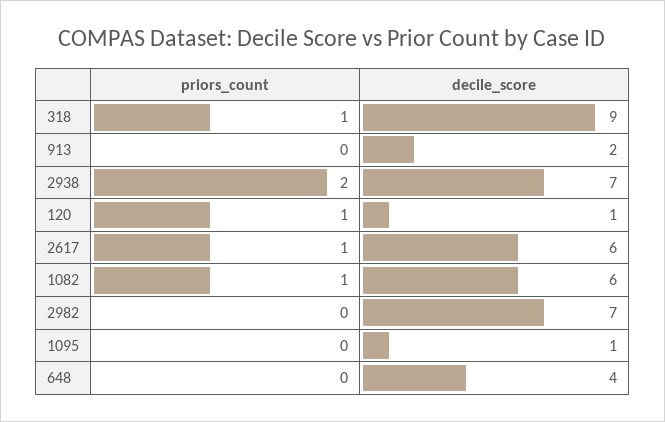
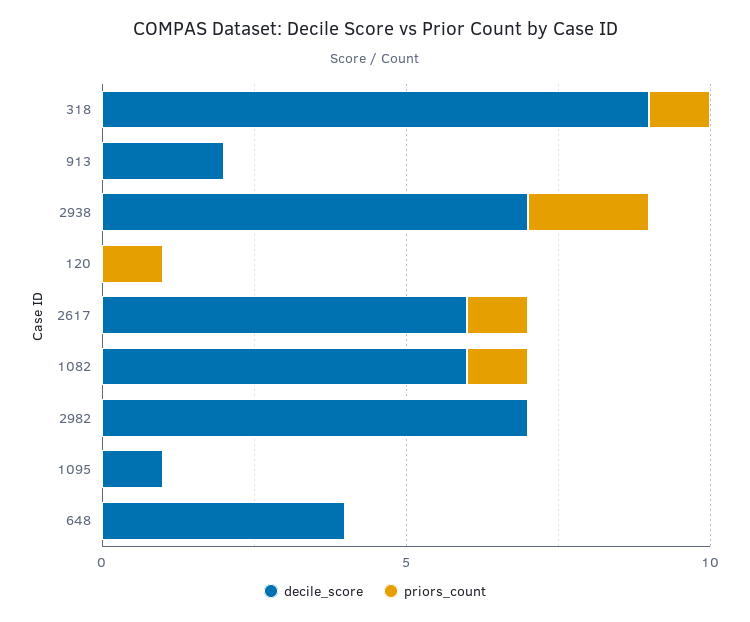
  {
    "priors_count": {
      "318": 1,
      "913": 0,
      "2938": 2,
      "120": 1,
      "2617": 1,
      "1082": 1,
      "2982": 0,
      "1095": 0,
      "648": 0
    },
    "decile_score": {
      "318": 9,
      "913": 2,
      "2938": 7,
-     "120": 1,
+     "120": 0,
      "2617": 6,
      "1082": 6,
      "2982": 7,
      "1095": 1,
      "648": 4
    }
  }

